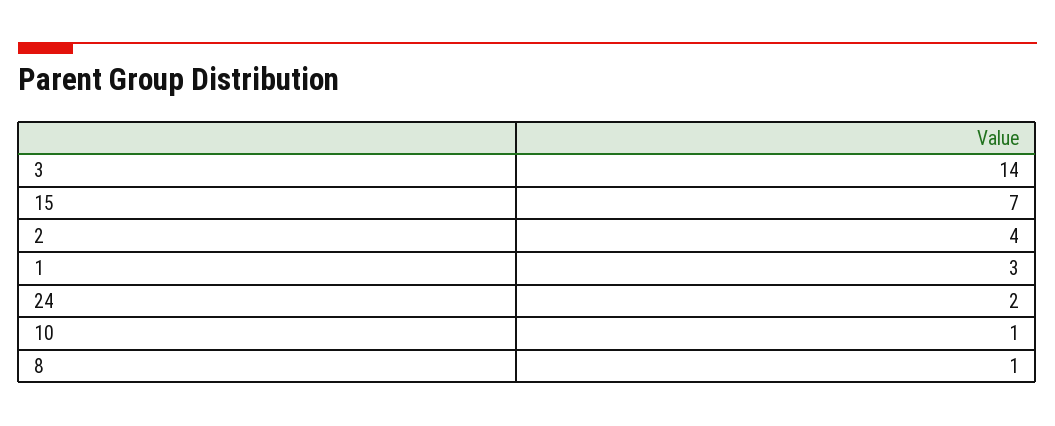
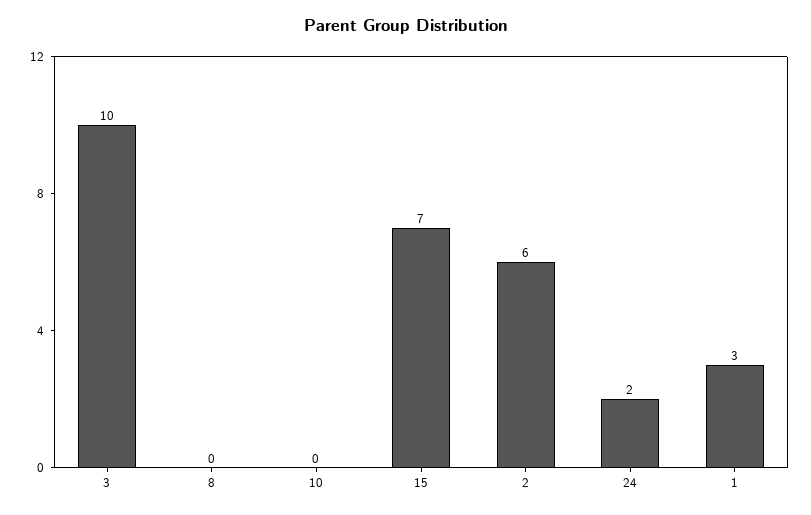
  {
-   "3": 14,
+   "3": 10,
    "15": 7,
-   "2": 4,
+   "2": 6,
    "1": 3,
    "24": 2,
-   "10": 1,
+   "10": 0,
-   "8": 1
+   "8": 0
  }

